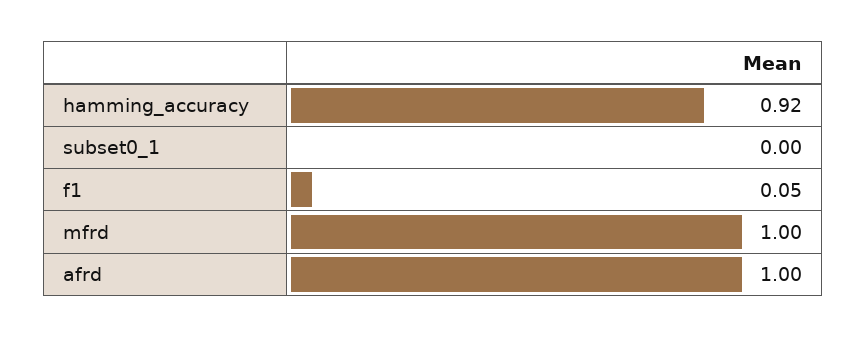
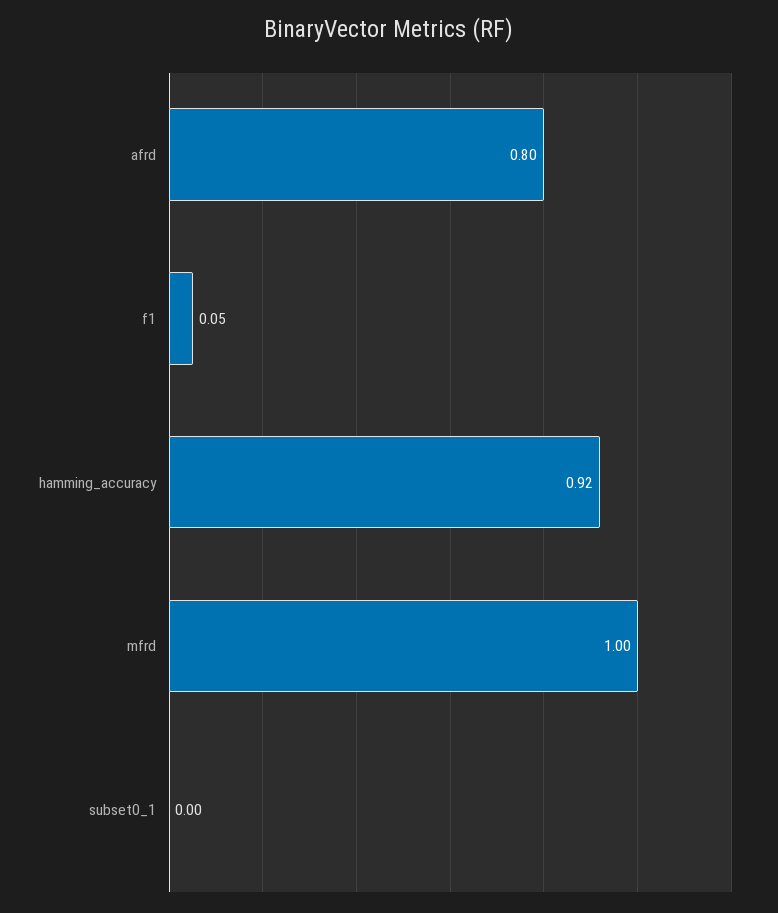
  {
    "hamming_accuracy": 0.92,
    "subset0_1": 0,
    "f1": 0.05,
    "mfrd": 1,
-   "afrd": 1
+   "afrd": 0.8
  }

